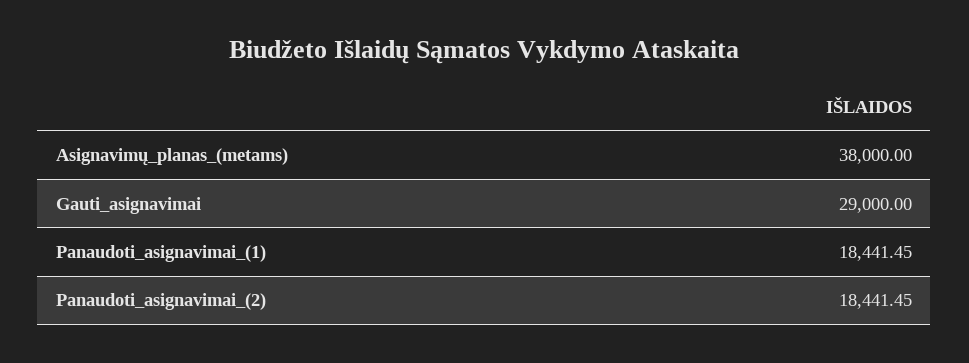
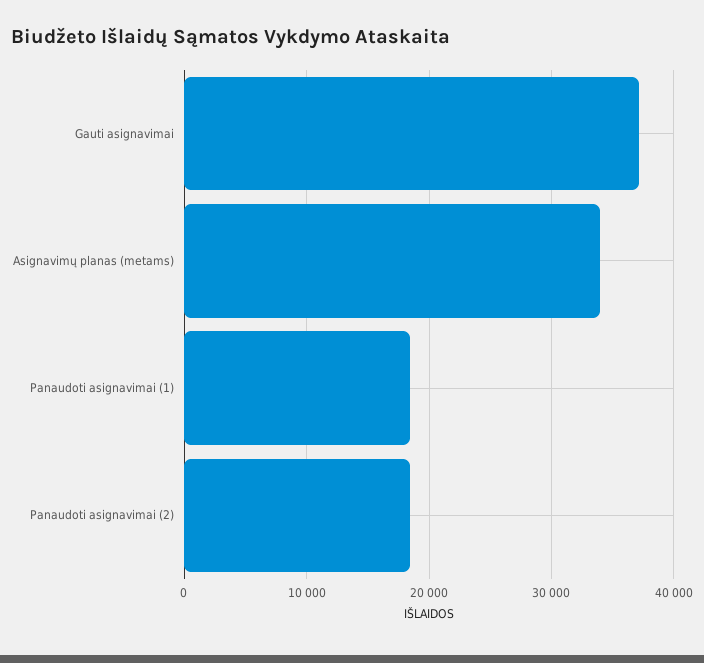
  {
-   "Asignavimų_planas_(metams)": 38000,
+   "Asignavimų_planas_(metams)": 34000,
-   "Gauti_asignavimai": 29000,
+   "Gauti_asignavimai": 37000,
    "Panaudoti_asignavimai_(1)": 18441.45,
    "Panaudoti_asignavimai_(2)": 18441.45
  }

